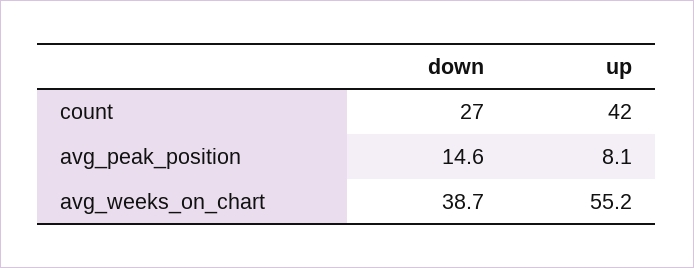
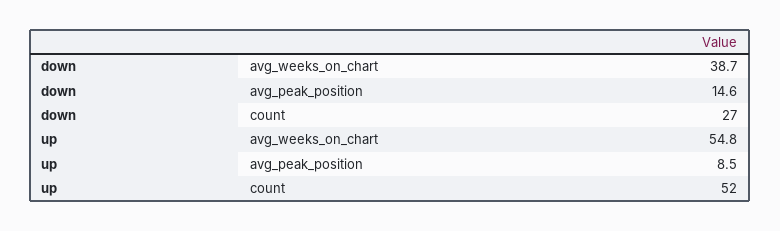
  {
    "down": {
      "count": 27,
      "avg_peak_position": 14.6,
      "avg_weeks_on_chart": 38.7
    },
    "up": {
-     "count": 42,
+     "count": 52,
-     "avg_peak_position": 8.1,
+     "avg_peak_position": 8.5,
-     "avg_weeks_on_chart": 55.2
+     "avg_weeks_on_chart": 54.8
    }
  }

